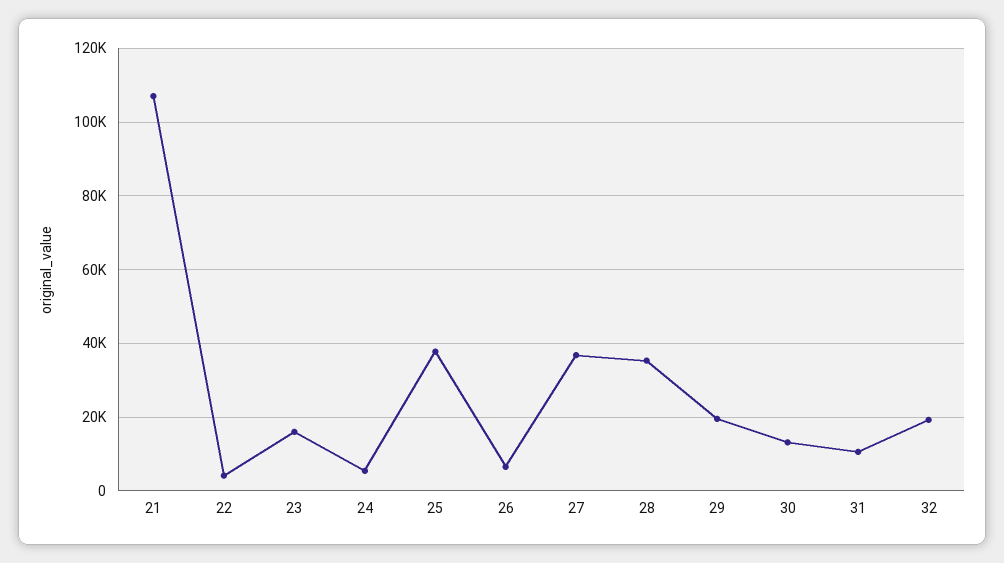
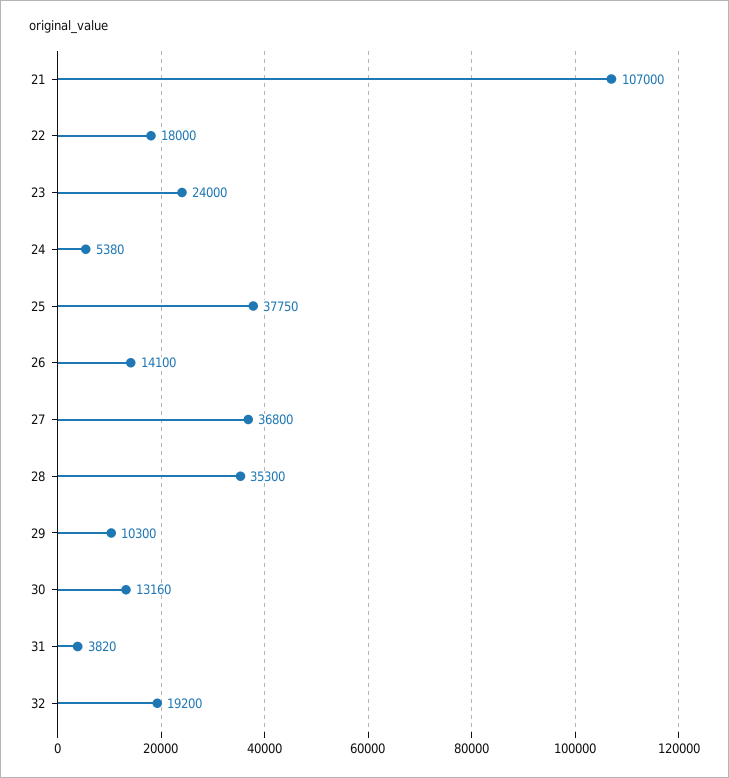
  {
    "21": 107000,
-   "22": 4000,
+   "22": 18000,
-   "23": 16000,
+   "23": 24000,
    "24": 5380,
    "25": 37750,
-   "26": 6000,
+   "26": 14100,
    "27": 36800,
    "28": 35300,
-   "29": 20000,
+   "29": 10300,
    "30": 13160,
-   "31": 10000,
+   "31": 3820,
    "32": 19200
  }

